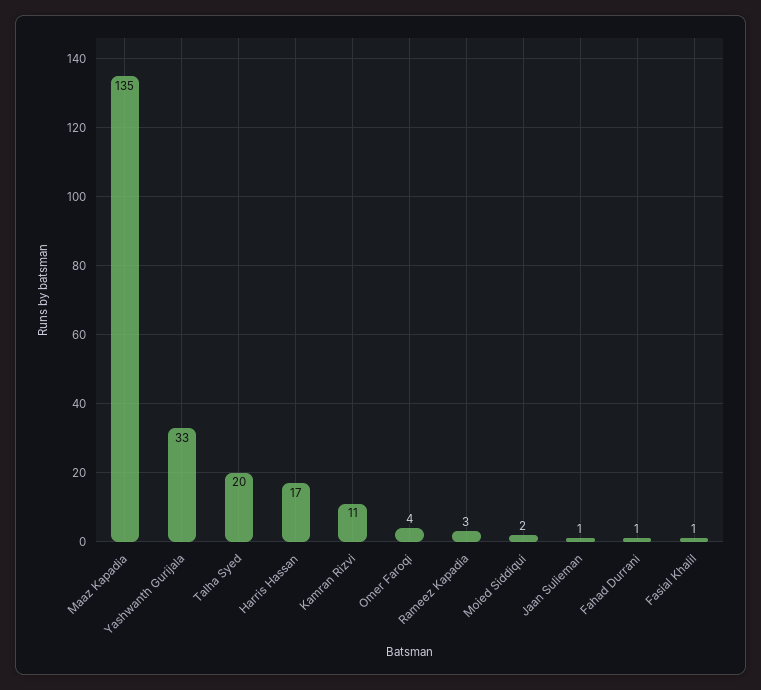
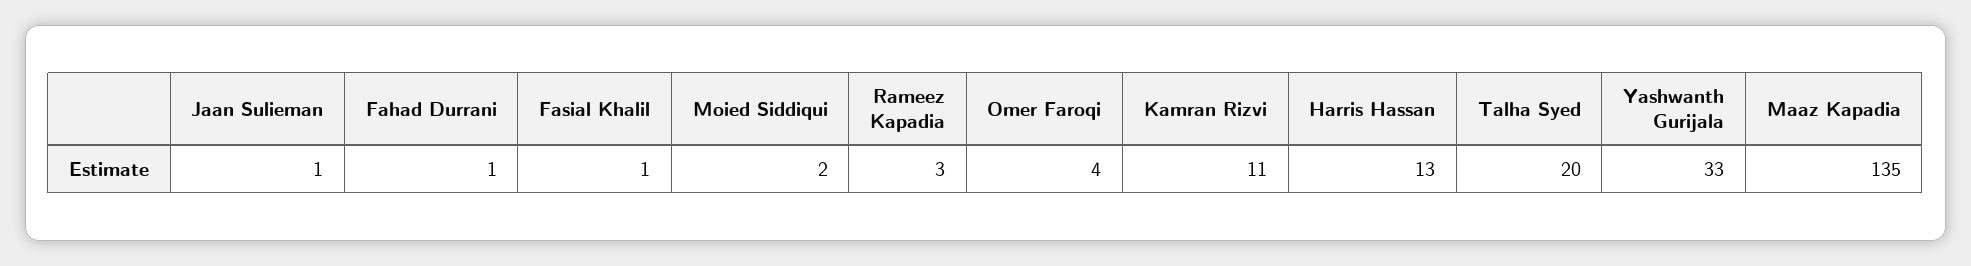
  {
    "Maaz Kapadia": 135,
    "Yashwanth Gurijala": 33,
    "Talha Syed": 20,
-   "Harris Hassan": 17,
+   "Harris Hassan": 13,
    "Kamran Rizvi": 11,
    "Omer Faroqi": 4,
    "Rameez Kapadia": 3,
    "Moied Siddiqui": 2,
    "Jaan Sulieman": 1,
    "Fahad Durrani": 1,
    "Fasial Khalil": 1
  }

